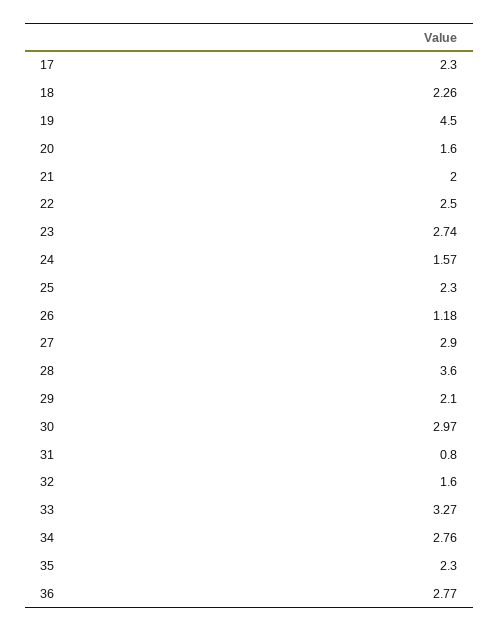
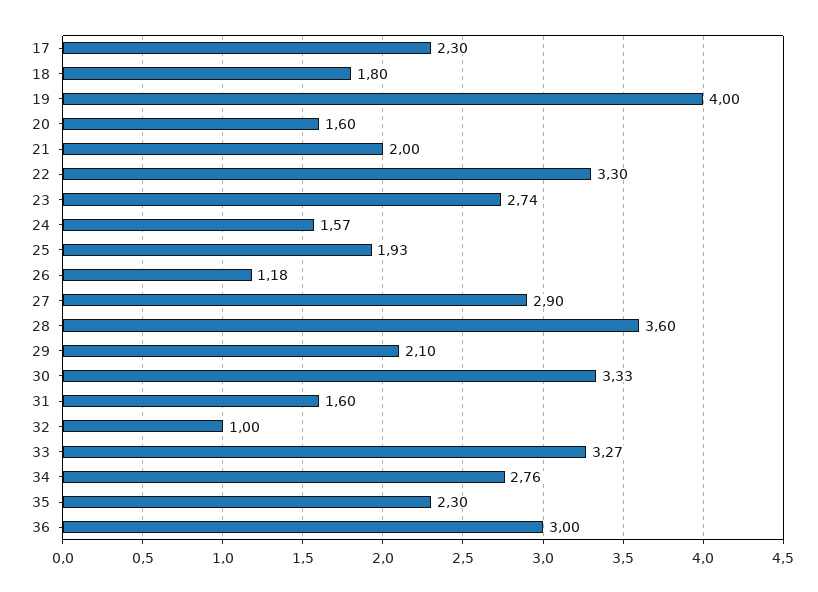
  {
    "17": 2.3,
-   "18": 2.26,
+   "18": 1.8,
-   "19": 4.5,
+   "19": 4,
    "20": 1.6,
    "21": 2,
-   "22": 2.5,
+   "22": 3.3,
    "23": 2.74,
    "24": 1.57,
-   "25": 2.3,
+   "25": 1.93,
    "26": 1.18,
    "27": 2.9,
    "28": 3.6,
    "29": 2.1,
-   "30": 2.97,
+   "30": 3.33,
-   "31": 0.8,
+   "31": 1.6,
-   "32": 1.6,
+   "32": 1,
    "33": 3.27,
    "34": 2.76,
    "35": 2.3,
-   "36": 2.77
+   "36": 3
  }

